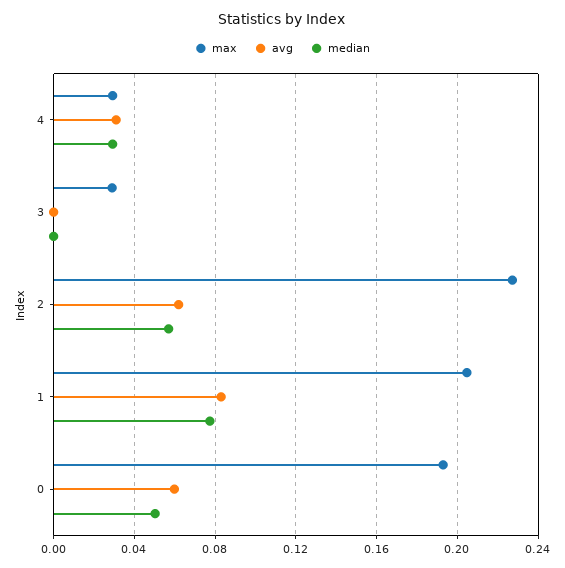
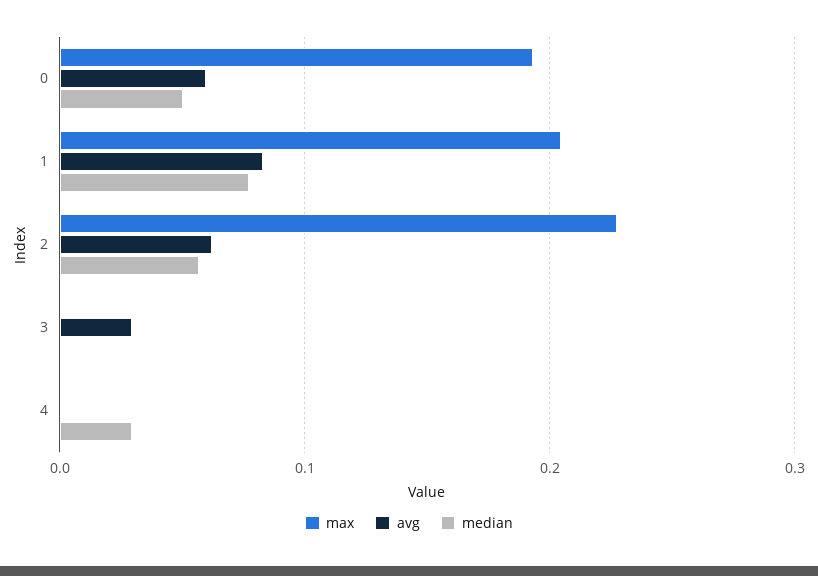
  {
    "max": {
-     "4": 0.03,
+     "4": 0,
-     "3": 0.03,
+     "3": 0,
      "2": 0.225,
      "1": 0.205,
      "0": 0.195
    },
    "avg": {
-     "4": 0.03,
+     "4": 0,
-     "3": 0,
+     "3": 0.03,
      "2": 0.06,
      "1": 0.085,
      "0": 0.06
    },
    "median": {
      "4": 0.03,
      "3": 0,
      "2": 0.055,
      "1": 0.075,
      "0": 0.05
    }
  }

